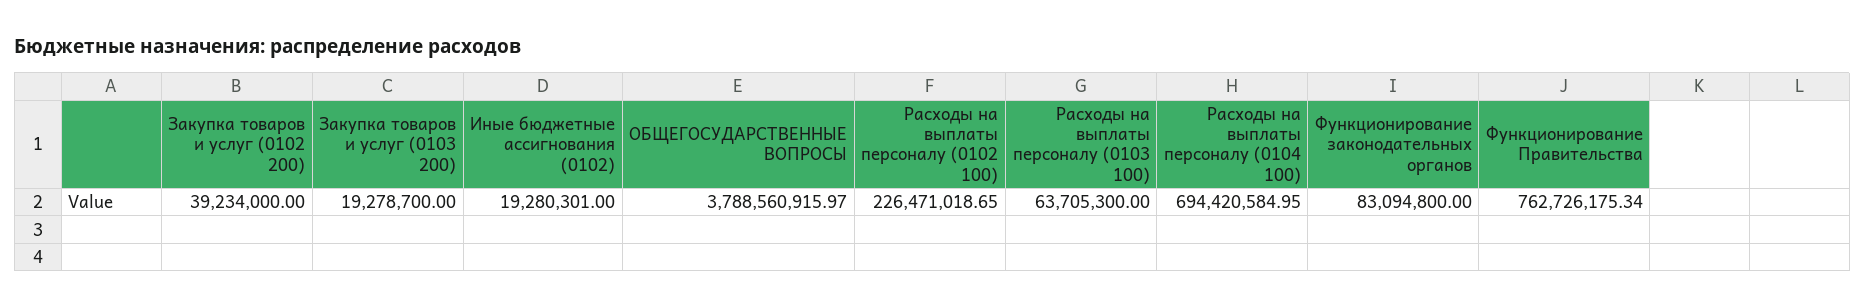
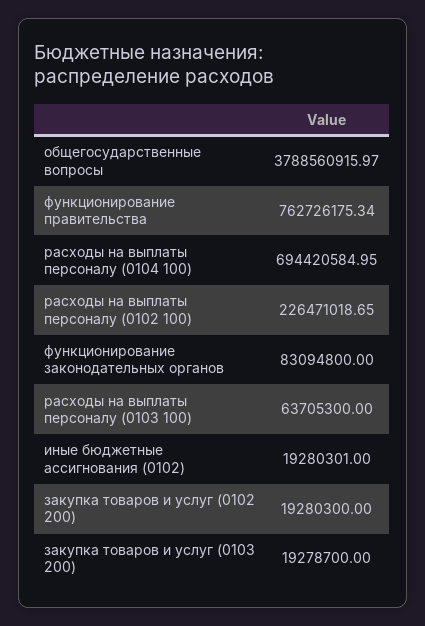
  {
-   "Закупка товаров и услуг (0102 200)": 39234000,
+   "Закупка товаров и услуг (0102 200)": 19280300,
    "Закупка товаров и услуг (0103 200)": 19278700,
    "Иные бюджетные ассигнования (0102)": 19280301,
    "ОБЩЕГОСУДАРСТВЕННЫЕ ВОПРОСЫ": 3788560915.97,
    "Расходы на выплаты персоналу (0102 100)": 226471018.65,
    "Расходы на выплаты персоналу (0103 100)": 63705300,
    "Расходы на выплаты персоналу (0104 100)": 694420584.95,
    "Функционирование законодательных органов": 83094800,
    "Функционирование Правительства": 762726175.34
  }

